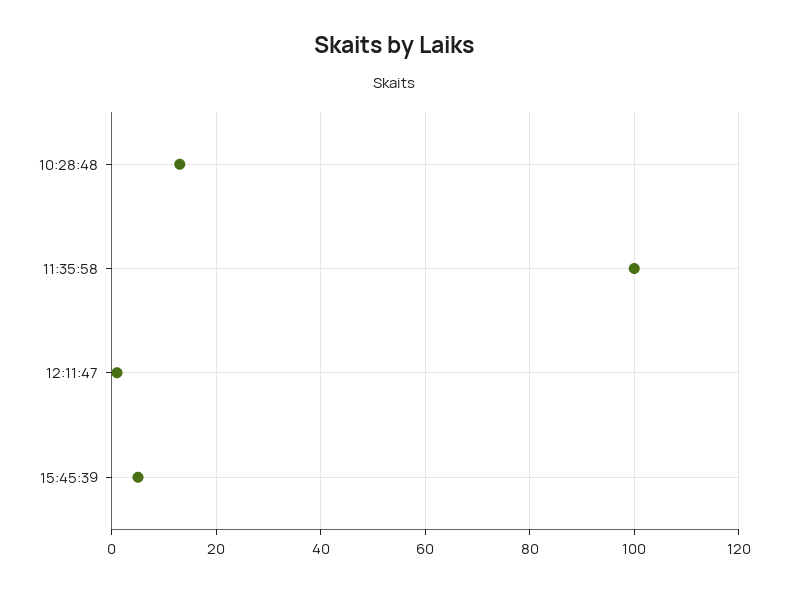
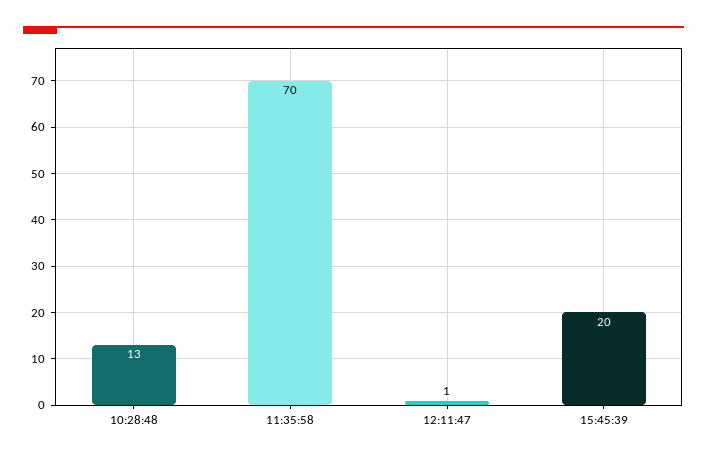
  {
    "10:28:48": 13,
-   "11:35:58": 100,
+   "11:35:58": 70,
    "12:11:47": 1,
-   "15:45:39": 5
+   "15:45:39": 20
  }

